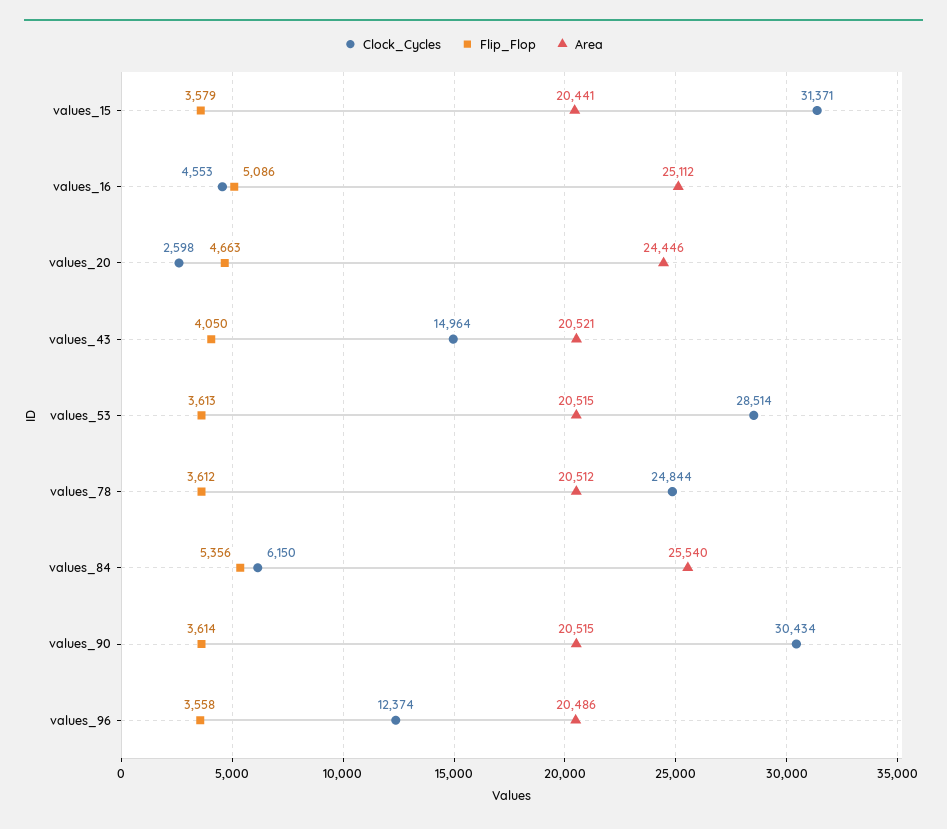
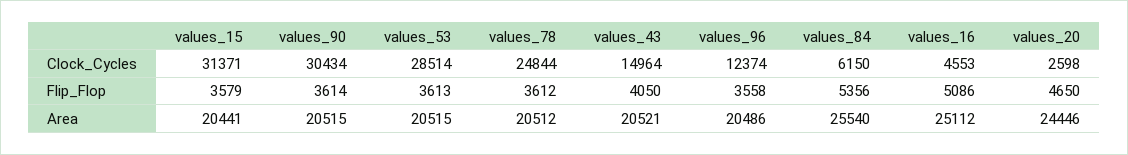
  {
    "Clock_Cycles": {
      "values_15": 31371,
      "values_16": 4553,
      "values_20": 2598,
      "values_43": 14964,
      "values_53": 28514,
      "values_78": 24844,
      "values_84": 6150,
      "values_90": 30434,
      "values_96": 12374
    },
    "Flip_Flop": {
      "values_15": 3579,
      "values_16": 5086,
-     "values_20": 4663,
+     "values_20": 4650,
      "values_43": 4050,
      "values_53": 3613,
      "values_78": 3612,
      "values_84": 5356,
      "values_90": 3614,
      "values_96": 3558
    },
    "Area": {
      "values_15": 20441,
      "values_16": 25112,
      "values_20": 24446,
      "values_43": 20521,
      "values_53": 20515,
      "values_78": 20512,
      "values_84": 25540,
      "values_90": 20515,
      "values_96": 20486
    }
  }

